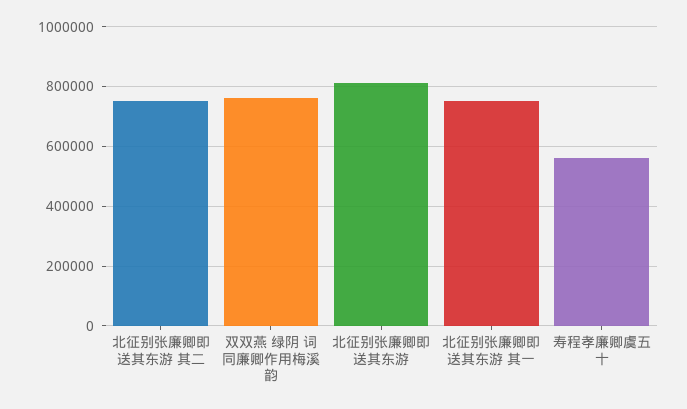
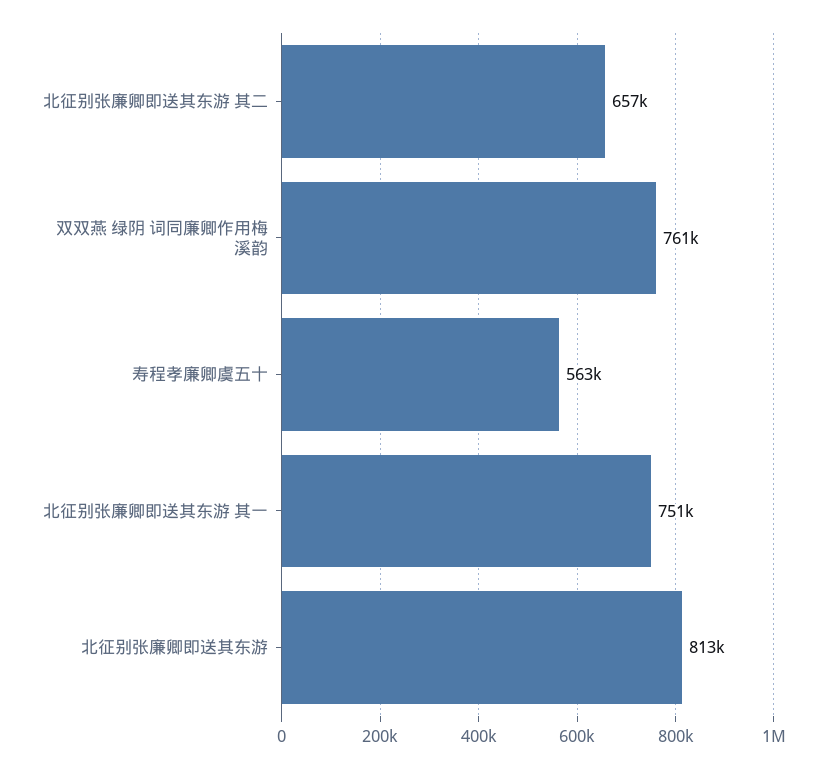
  {
-   "北征别张廉卿即送其东游 其二": 750000,
+   "北征别张廉卿即送其东游 其二": 657000,
    "双双燕 绿阴 词同廉卿作用梅溪韵": 761000,
    "北征别张廉卿即送其东游": 813000,
    "北征别张廉卿即送其东游 其一": 751000,
    "寿程孝廉卿虞五十": 563000
  }

